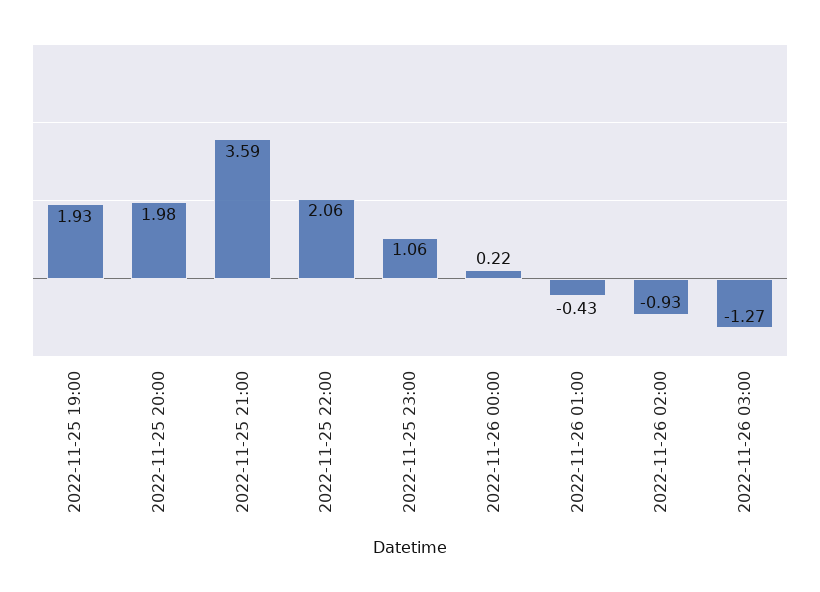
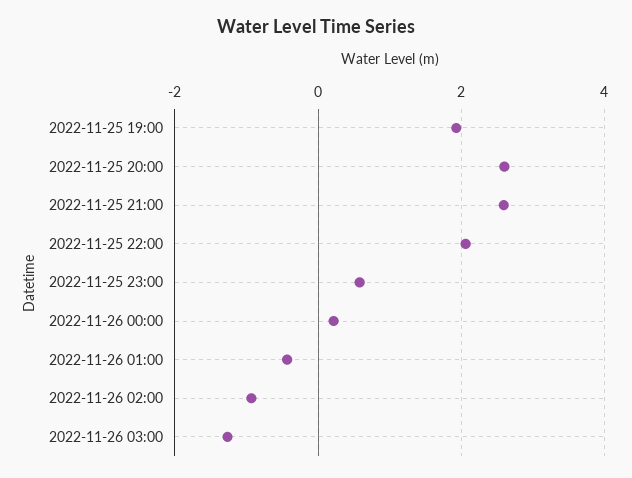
  {
    "2022-11-25 19:00": 1.93,
-   "2022-11-25 20:00": 1.98,
+   "2022-11-25 20:00": 2.6,
-   "2022-11-25 21:00": 3.59,
+   "2022-11-25 21:00": 2.6,
    "2022-11-25 22:00": 2.06,
-   "2022-11-25 23:00": 1.06,
+   "2022-11-25 23:00": 0.6,
    "2022-11-26 00:00": 0.22,
    "2022-11-26 01:00": -0.43,
    "2022-11-26 02:00": -0.93,
    "2022-11-26 03:00": -1.27
  }

